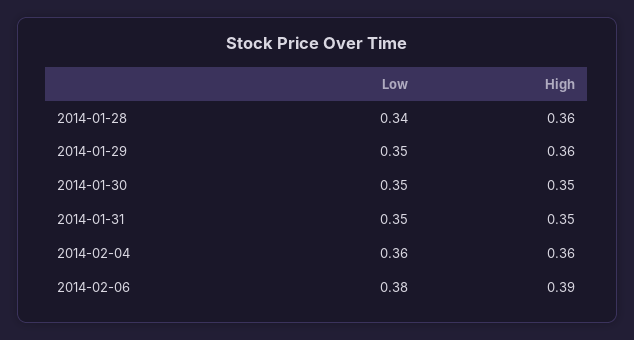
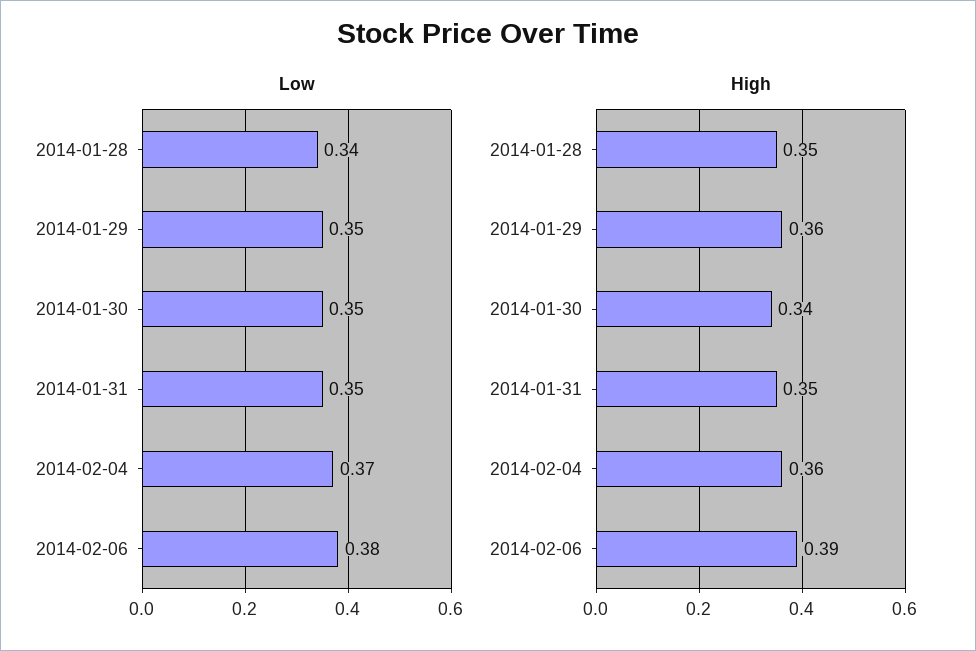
  {
    "Low": {
      "2014-01-28": 0.34,
      "2014-01-29": 0.35,
      "2014-01-30": 0.35,
      "2014-01-31": 0.35,
-     "2014-02-04": 0.36,
+     "2014-02-04": 0.37,
      "2014-02-06": 0.38
    },
    "High": {
-     "2014-01-28": 0.36,
+     "2014-01-28": 0.35,
      "2014-01-29": 0.36,
-     "2014-01-30": 0.35,
+     "2014-01-30": 0.34,
      "2014-01-31": 0.35,
      "2014-02-04": 0.36,
      "2014-02-06": 0.39
    }
  }

